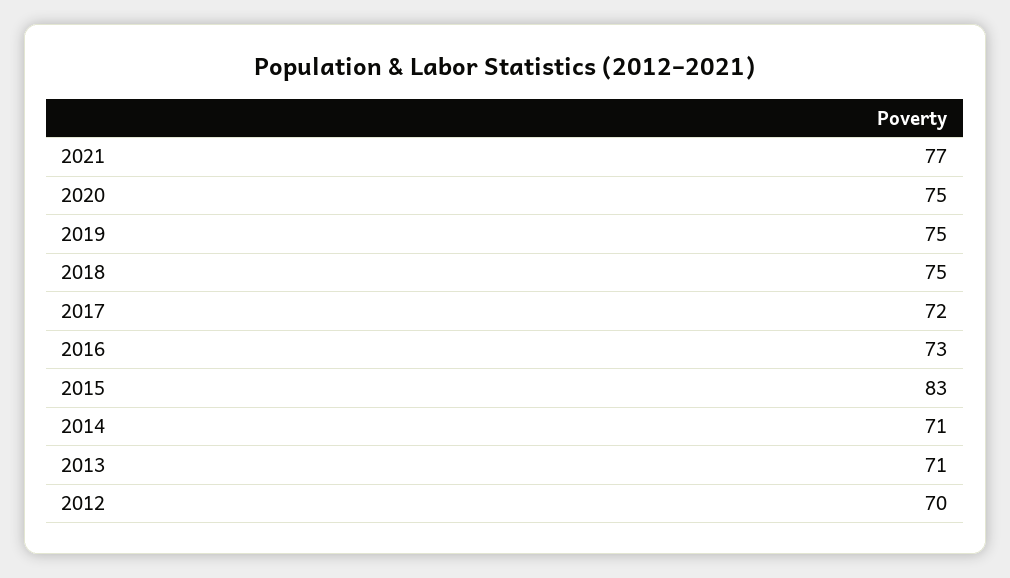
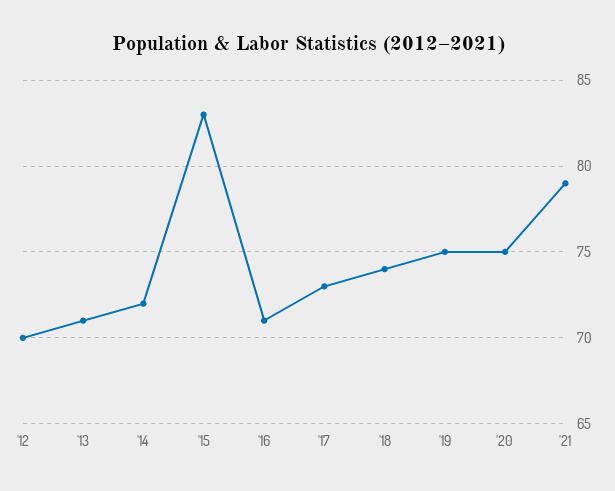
  {
-   "2021": 77,
+   "2021": 79,
    "2020": 75,
    "2019": 75,
-   "2018": 75,
+   "2018": 74,
-   "2017": 72,
+   "2017": 73,
-   "2016": 73,
+   "2016": 71,
    "2015": 83,
-   "2014": 71,
+   "2014": 72,
    "2013": 71,
    "2012": 70
  }

